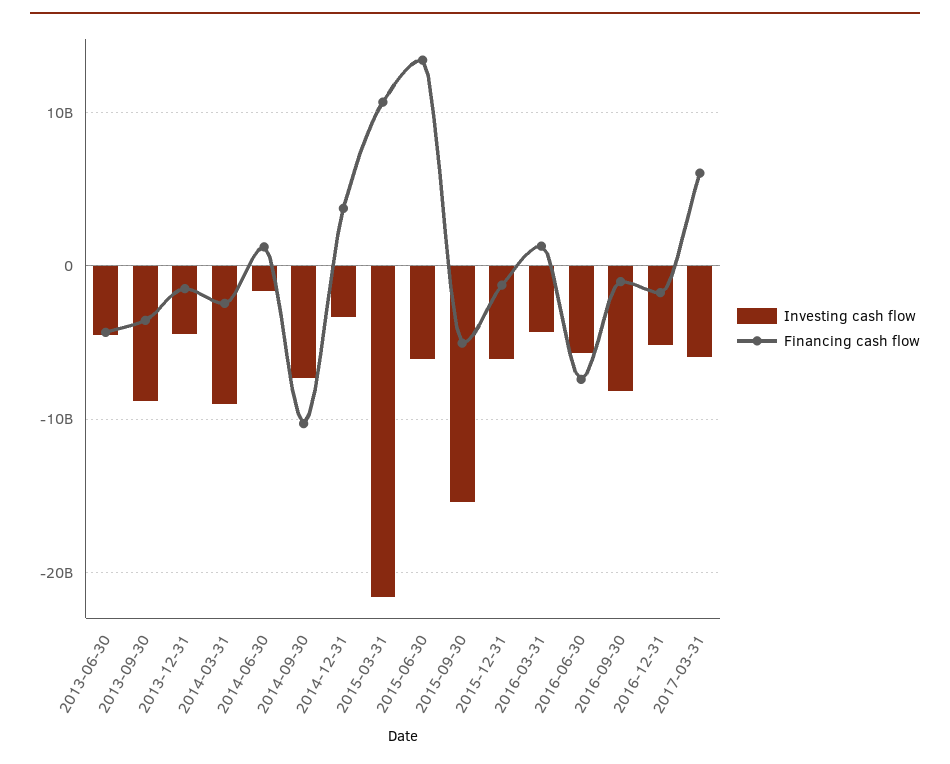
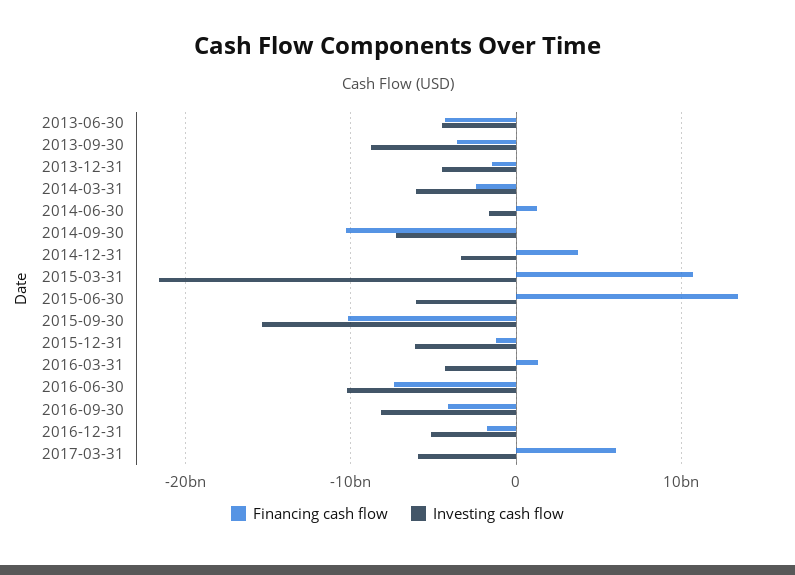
  {
    "Investing cash flow": {
      "2013-06-30": -5000000000,
      "2013-09-30": -9000000000,
      "2013-12-31": -4000000000,
-     "2014-03-31": -9000000000,
+     "2014-03-31": -6000000000,
      "2014-06-30": -2000000000,
      "2014-09-30": -7000000000,
      "2014-12-31": -3000000000,
      "2015-03-31": -22000000000,
      "2015-06-30": -6000000000,
      "2015-09-30": -15000000000,
      "2015-12-31": -6000000000,
      "2016-03-31": -4000000000,
-     "2016-06-30": -6000000000,
+     "2016-06-30": -10000000000,
      "2016-09-30": -8000000000,
      "2016-12-31": -5000000000,
      "2017-03-31": -6000000000
    },
    "Financing cash flow": {
      "2013-06-30": -4000000000,
      "2013-09-30": -4000000000,
      "2013-12-31": -1000000000,
      "2014-03-31": -2000000000,
      "2014-06-30": 1000000000,
      "2014-09-30": -10000000000,
      "2014-12-31": 4000000000,
      "2015-03-31": 11000000000,
      "2015-06-30": 13000000000,
-     "2015-09-30": -5000000000,
+     "2015-09-30": -10000000000,
      "2015-12-31": -1000000000,
      "2016-03-31": 1000000000,
      "2016-06-30": -7000000000,
-     "2016-09-30": -1000000000,
+     "2016-09-30": -4000000000,
      "2016-12-31": -2000000000,
      "2017-03-31": 6000000000
    }
  }

